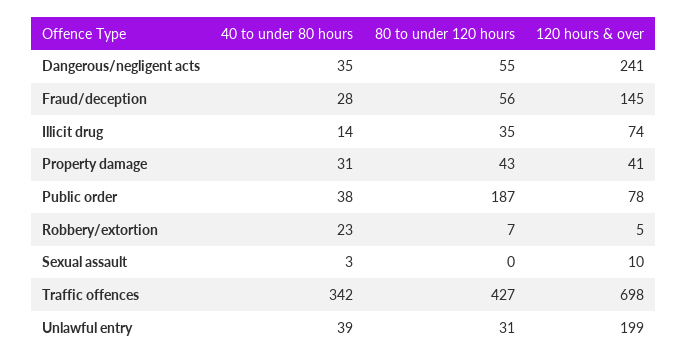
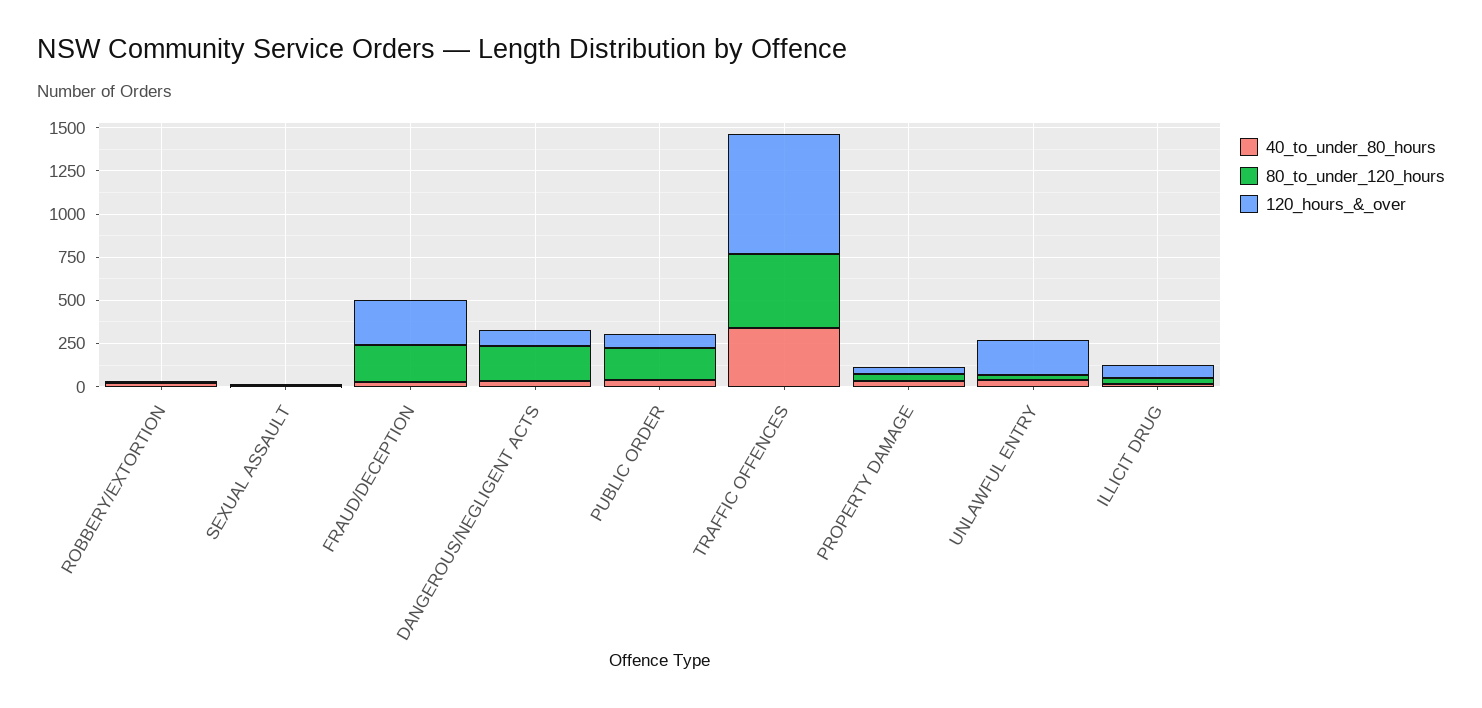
  {
    "40 to under 80 hours": {
      "Dangerous/negligent acts": 35,
      "Fraud/deception": 28,
      "Illicit drug": 14,
      "Property damage": 31,
      "Public order": 38,
      "Robbery/extortion": 23,
      "Sexual assault": 3,
      "Traffic offences": 342,
      "Unlawful entry": 39
    },
    "80 to under 120 hours": {
-     "Dangerous/negligent acts": 55,
+     "Dangerous/negligent acts": 200,
-     "Fraud/deception": 56,
+     "Fraud/deception": 200,
      "Illicit drug": 35,
      "Property damage": 43,
      "Public order": 187,
      "Robbery/extortion": 7,
      "Sexual assault": 0,
      "Traffic offences": 427,
      "Unlawful entry": 31
    },
    "120 hours & over": {
-     "Dangerous/negligent acts": 241,
+     "Dangerous/negligent acts": 100,
-     "Fraud/deception": 145,
+     "Fraud/deception": 250,
      "Illicit drug": 74,
      "Property damage": 41,
      "Public order": 78,
      "Robbery/extortion": 5,
      "Sexual assault": 10,
      "Traffic offences": 698,
      "Unlawful entry": 199
    }
  }

